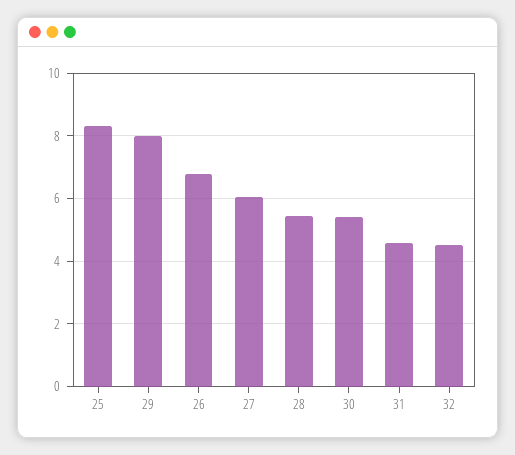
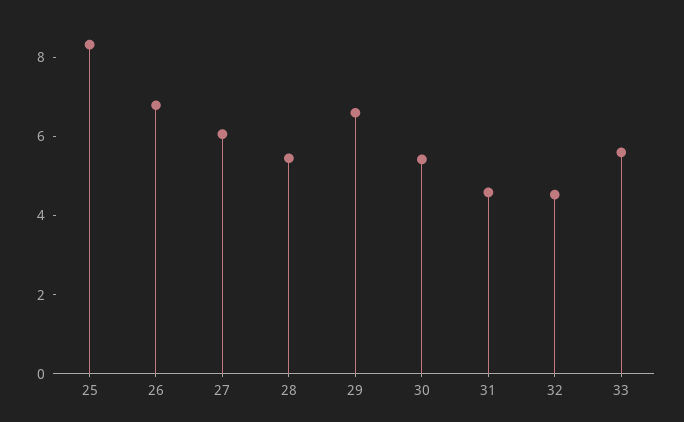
  {
    "25": 8.4,
-   "29": 8,
+   "29": 6.5,
    "26": 6.8,
    "27": 6,
    "28": 5.4,
    "30": 5.4,
    "31": 4.6,
-   "32": 4.6
+   "32": 4.6,
+   "33": 5.5
  }

